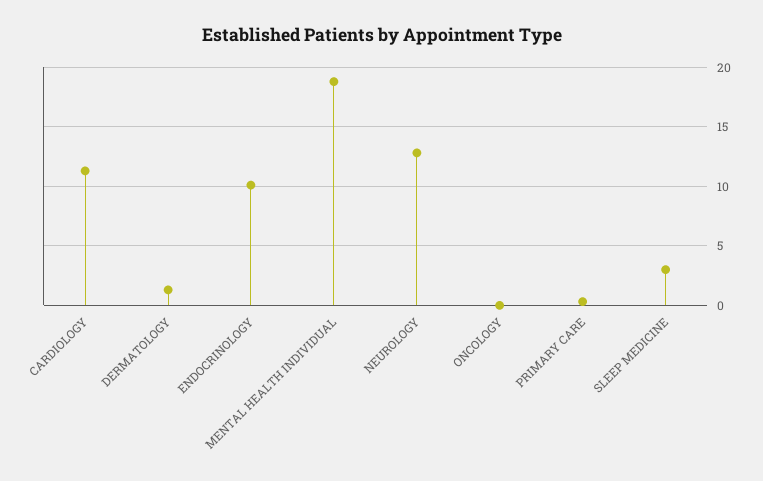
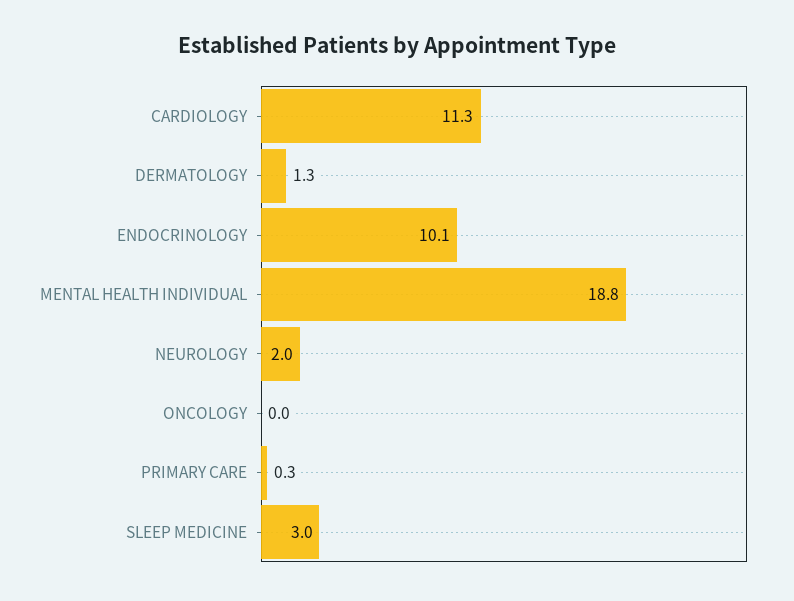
  {
    "CARDIOLOGY": 11.3,
    "DERMATOLOGY": 1.3,
    "ENDOCRINOLOGY": 10.1,
    "MENTAL HEALTH INDIVIDUAL": 18.8,
-   "NEUROLOGY": 13,
+   "NEUROLOGY": 2,
    "ONCOLOGY": 0,
    "PRIMARY CARE": 0.3,
    "SLEEP MEDICINE": 3
  }

